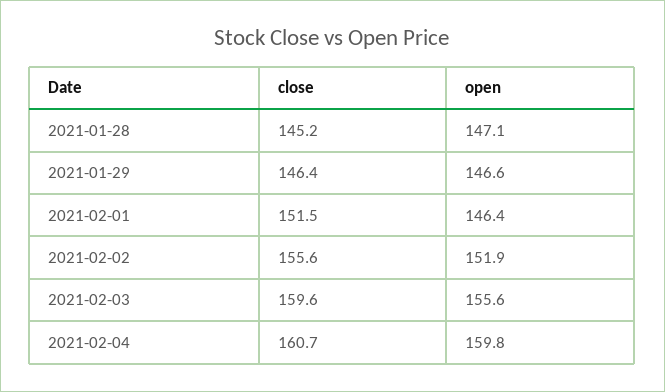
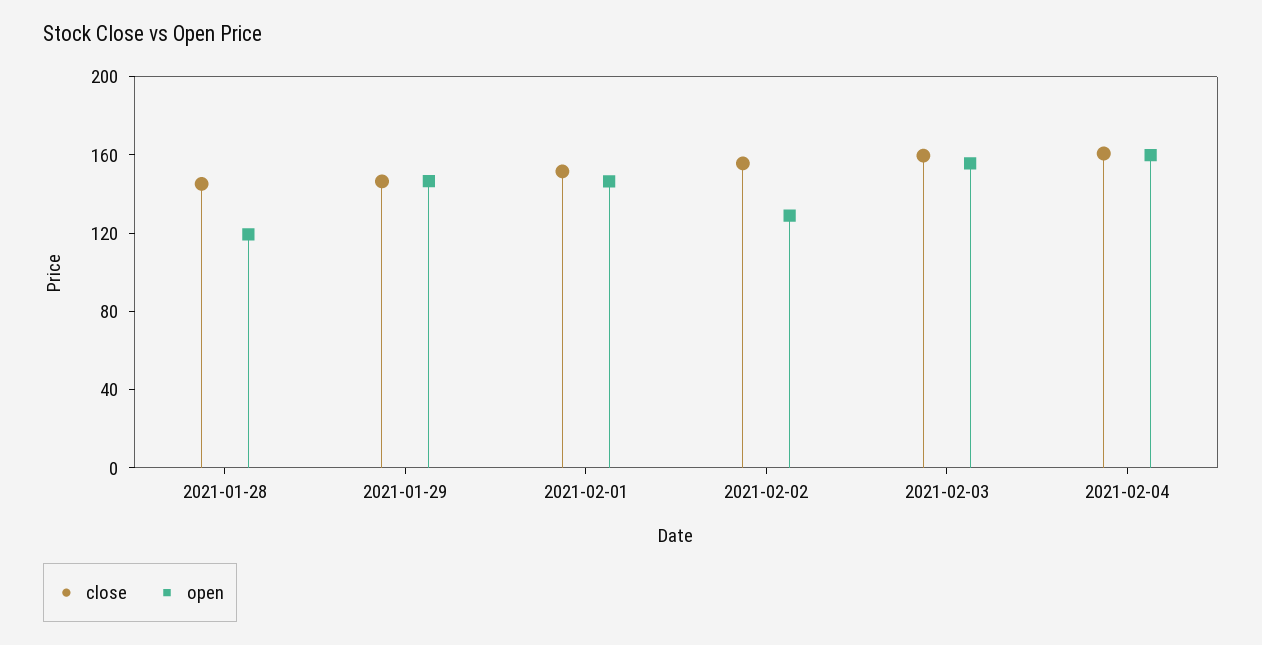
  {
    "close": {
      "2021-01-28": 145.2,
      "2021-01-29": 146.4,
      "2021-02-01": 151.5,
      "2021-02-02": 155.6,
      "2021-02-03": 159.6,
      "2021-02-04": 160.7
    },
    "open": {
-     "2021-01-28": 147.1,
+     "2021-01-28": 120,
      "2021-01-29": 146.6,
      "2021-02-01": 146.4,
-     "2021-02-02": 151.9,
+     "2021-02-02": 130,
      "2021-02-03": 155.6,
      "2021-02-04": 159.8
    }
  }

